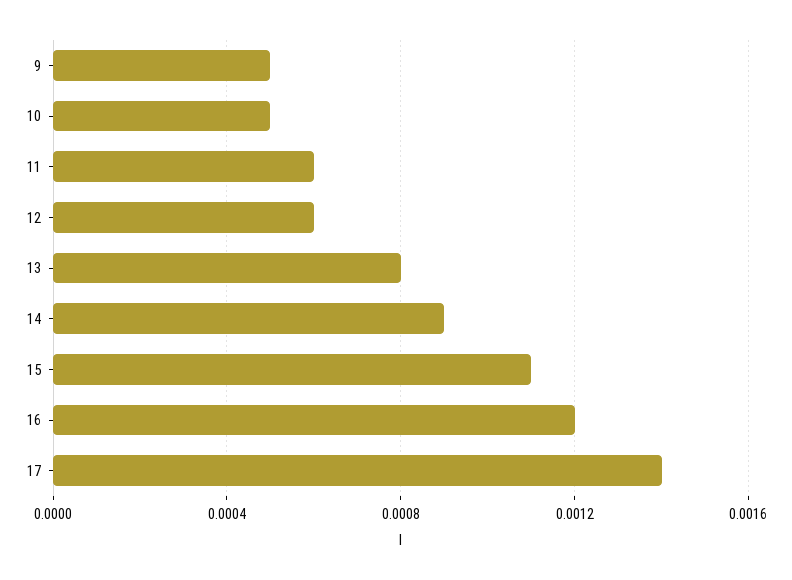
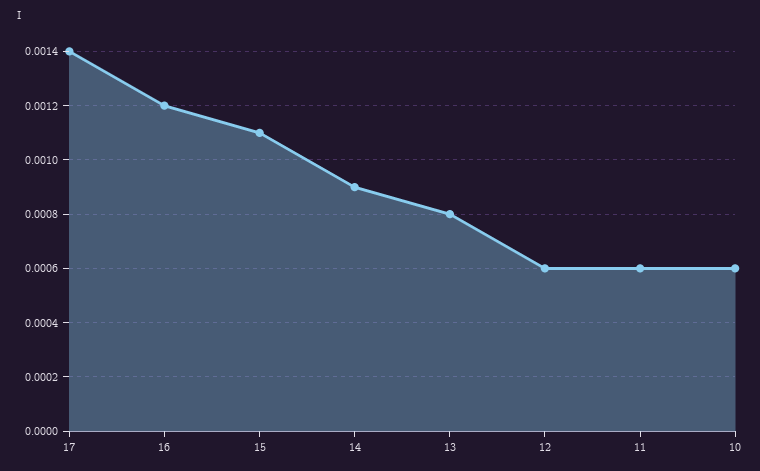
  {
-   "9": 0.0005,
-   "10": 0.0005,
+   "10": 0.0006,
    "11": 0.0006,
    "12": 0.0006,
    "13": 0.0008,
    "14": 0.0009,
    "15": 0.0011,
    "16": 0.0012,
    "17": 0.0014
  }

